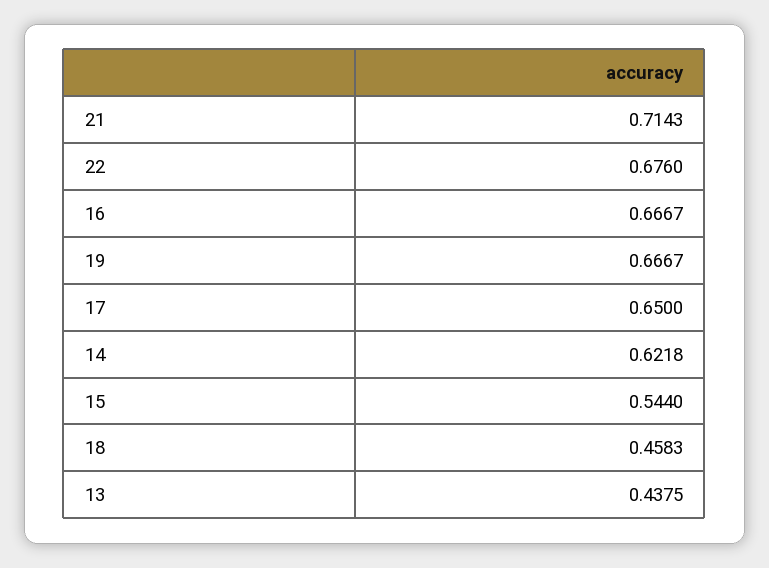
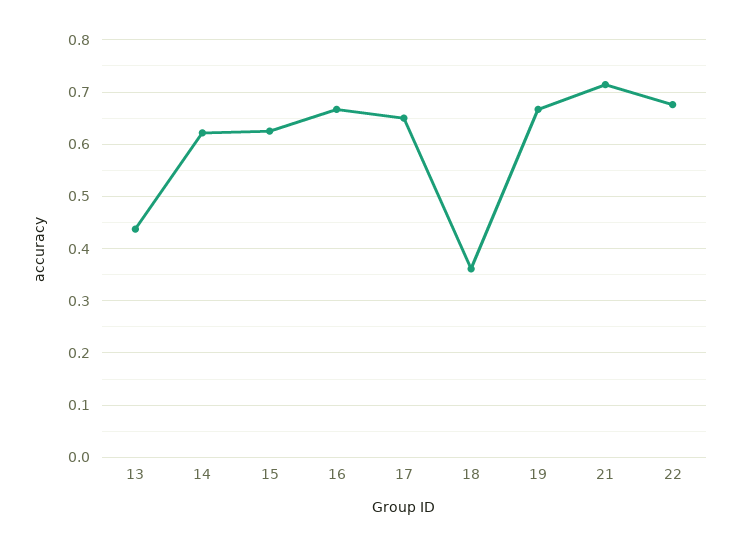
  {
    "21": 0.7143,
    "22": 0.676,
    "16": 0.6667,
    "19": 0.6667,
    "17": 0.65,
    "14": 0.6218,
-   "15": 0.544,
+   "15": 0.62,
-   "18": 0.4583,
+   "18": 0.36,
    "13": 0.4375
  }

